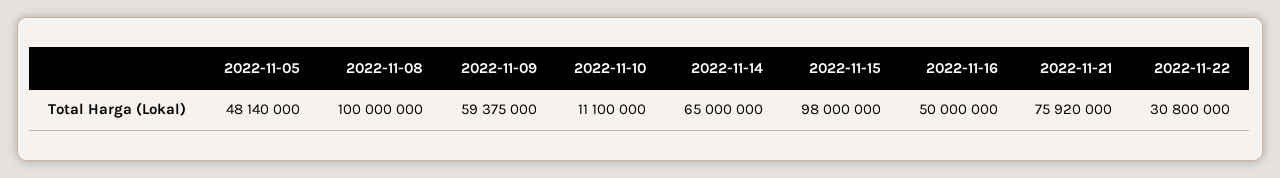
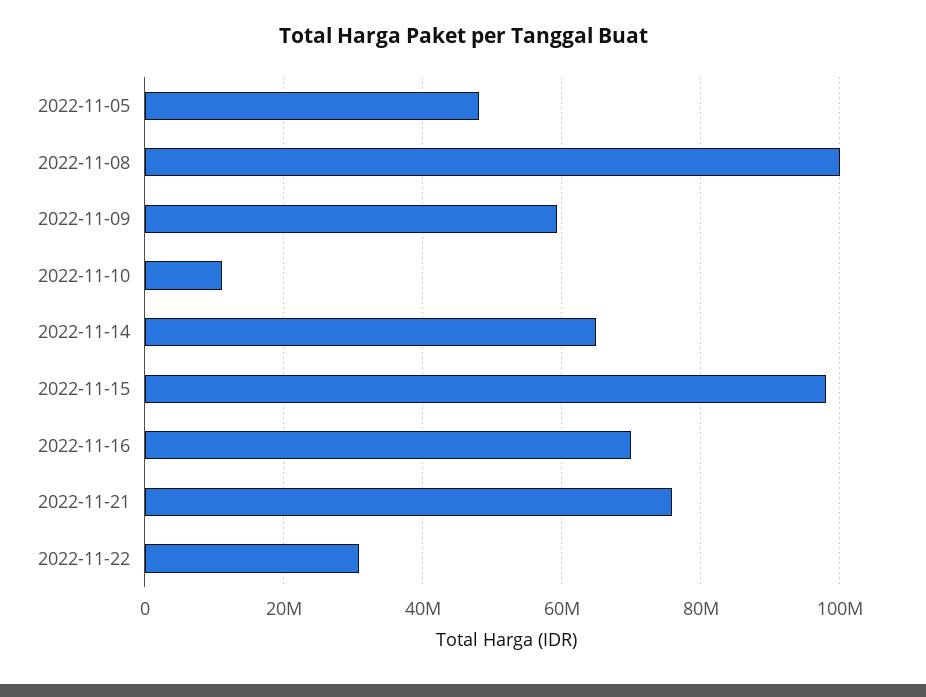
  {
    "2022-11-05": 48140000,
    "2022-11-08": 100000000,
    "2022-11-09": 59375000,
    "2022-11-10": 11100000,
    "2022-11-14": 65000000,
    "2022-11-15": 98000000,
-   "2022-11-16": 50000000,
+   "2022-11-16": 70000000,
    "2022-11-21": 75920000,
    "2022-11-22": 30800000
  }

